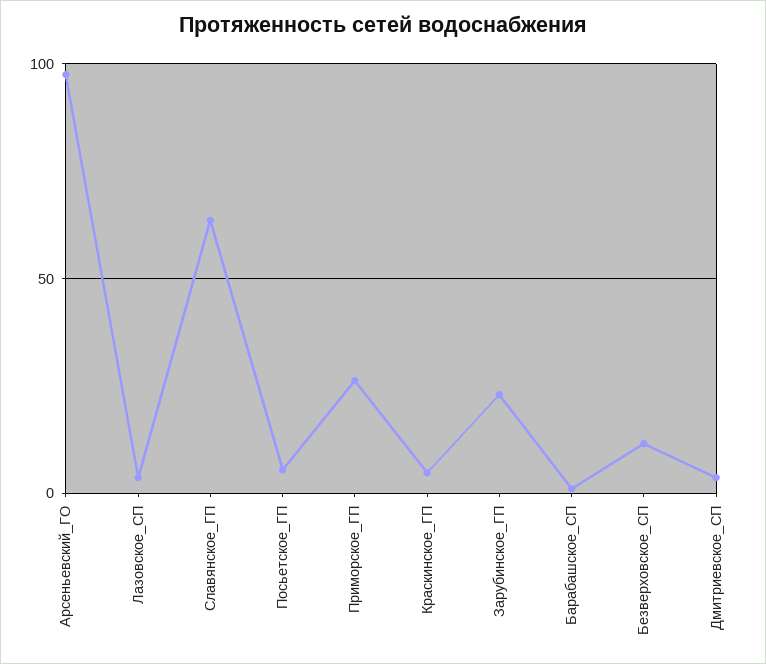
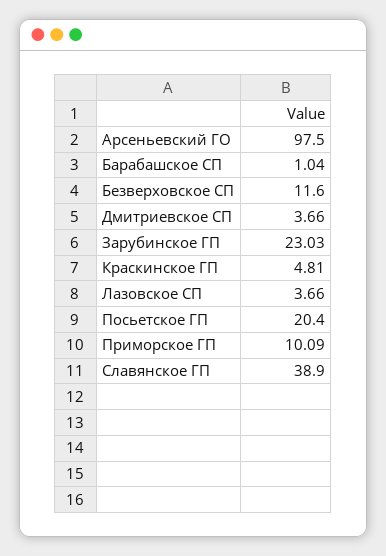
  {
    "Арсеньевский_ГО": 97.5,
    "Лазовское_СП": 3.66,
-   "Славянское_ГП": 65,
+   "Славянское_ГП": 38.9,
-   "Посьетское_ГП": 5,
+   "Посьетское_ГП": 20.4,
-   "Приморское_ГП": 25,
+   "Приморское_ГП": 10.09,
    "Краскинское_ГП": 4.81,
    "Зарубинское_ГП": 23.03,
    "Барабашское_СП": 1.04,
    "Безверховское_СП": 11.6,
    "Дмитриевское_СП": 3.66
  }

